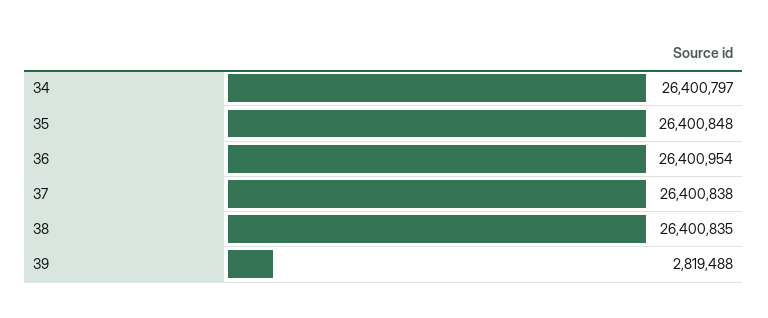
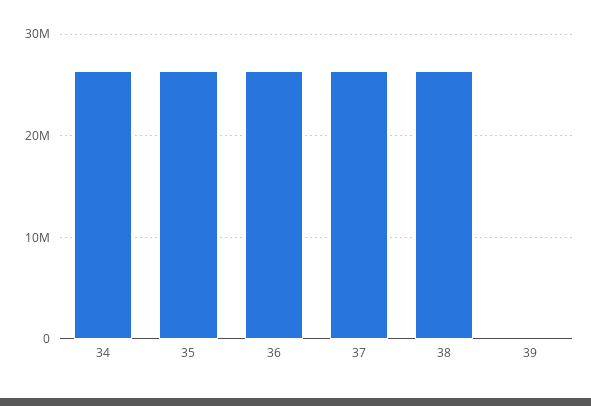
  {
    "34": 26400797,
    "35": 26400848,
    "36": 26400954,
    "37": 26400838,
    "38": 26400835,
-   "39": 2819488
+   "39": 0
  }

